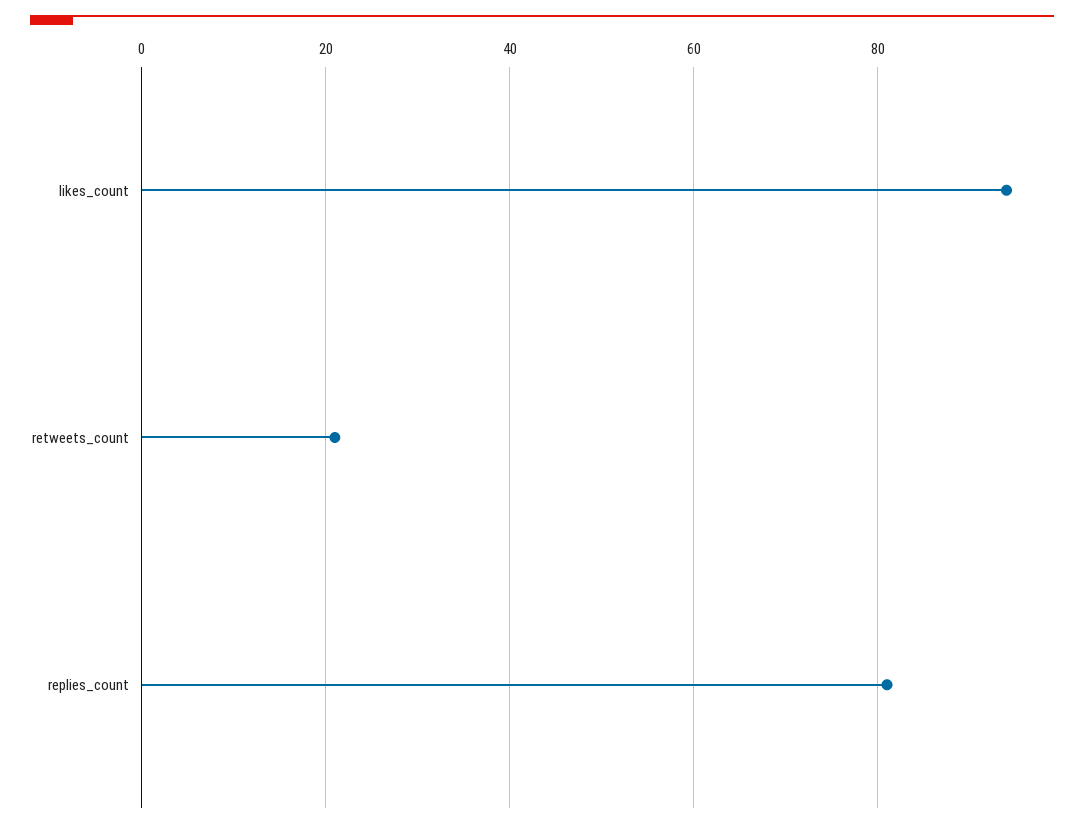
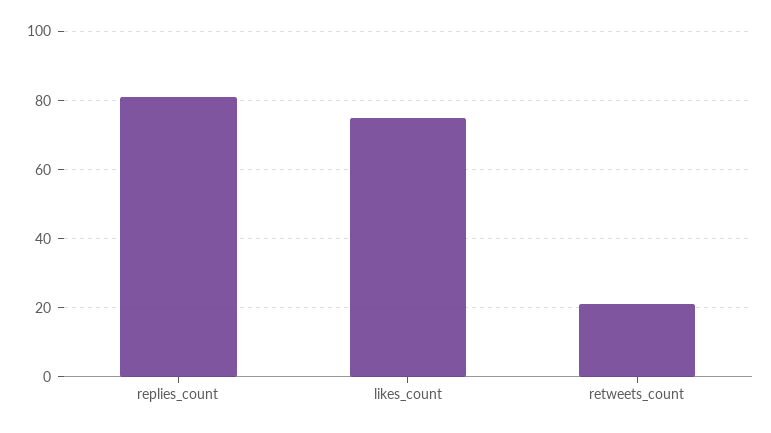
  {
-   "likes_count": 95,
+   "likes_count": 75,
    "retweets_count": 20,
    "replies_count": 80
  }

